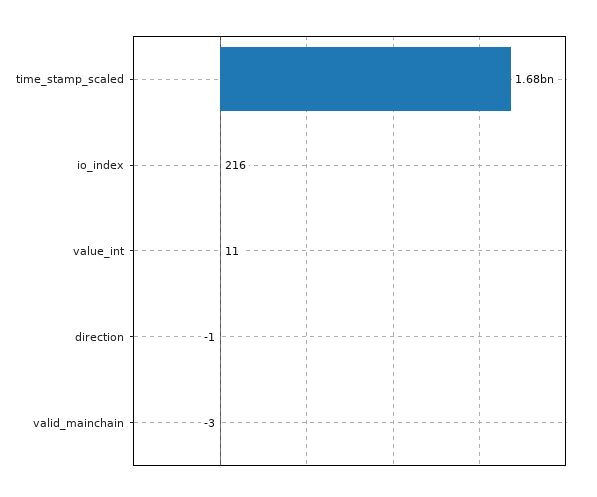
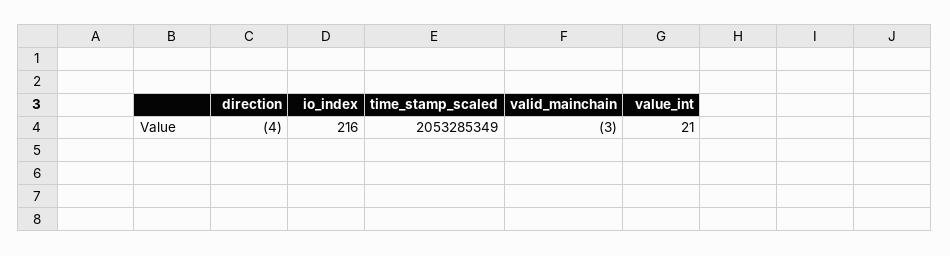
  {
-   "time_stamp_scaled": 1680000000,
+   "time_stamp_scaled": 2053285349,
    "io_index": 216,
-   "value_int": 11,
+   "value_int": 21,
-   "direction": -1,
+   "direction": -4,
    "valid_mainchain": -3
  }

